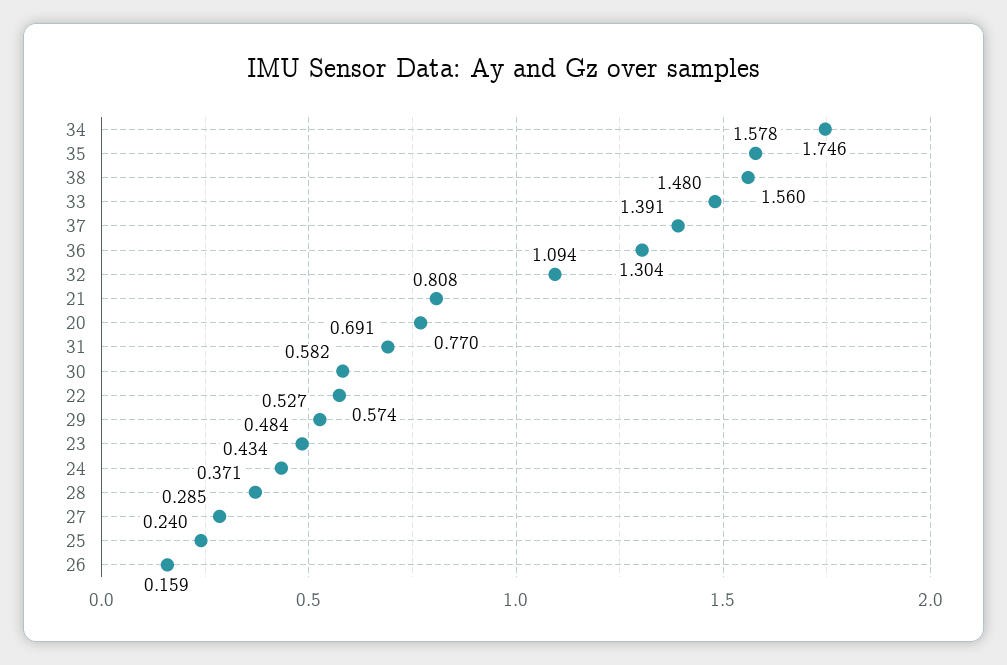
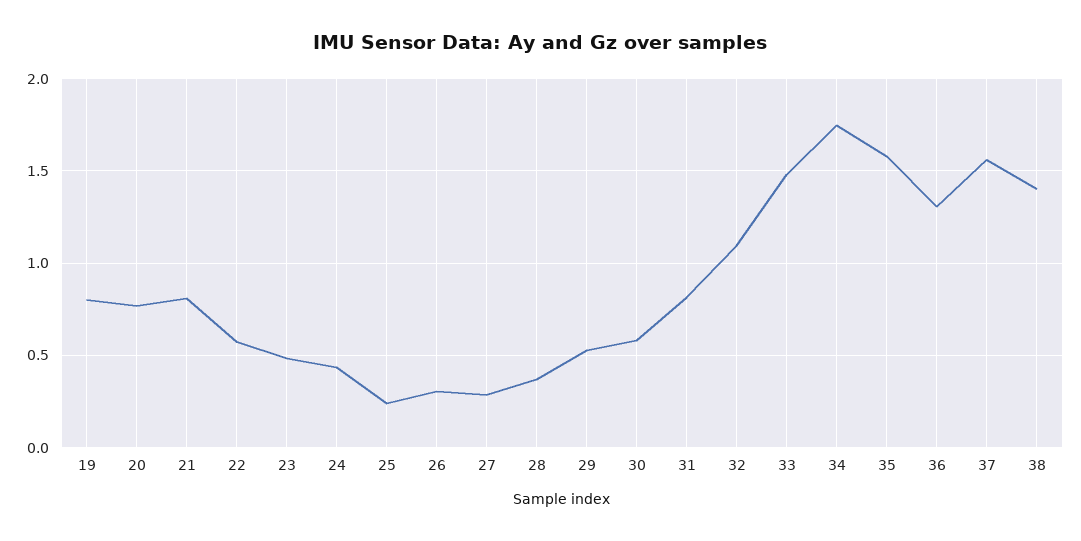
  {
    "34": 1.746,
    "35": 1.578,
-   "38": 1.56,
+   "38": 1.4,
    "33": 1.48,
-   "37": 1.391,
+   "37": 1.55,
    "36": 1.304,
    "32": 1.094,
    "21": 0.808,
    "20": 0.77,
-   "31": 0.691,
+   "31": 0.8,
    "30": 0.582,
    "22": 0.574,
    "29": 0.527,
    "23": 0.484,
    "24": 0.434,
    "28": 0.371,
    "27": 0.285,
    "25": 0.24,
-   "26": 0.159
+   "26": 0.3,
+   "19": 0.8
  }

